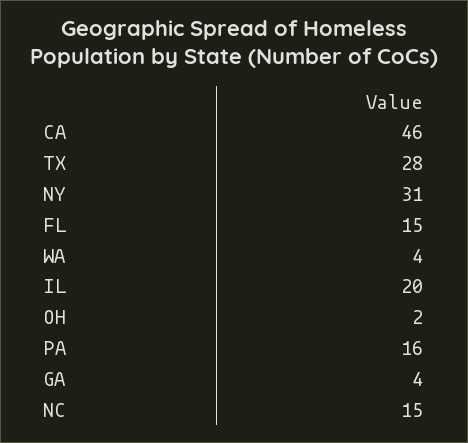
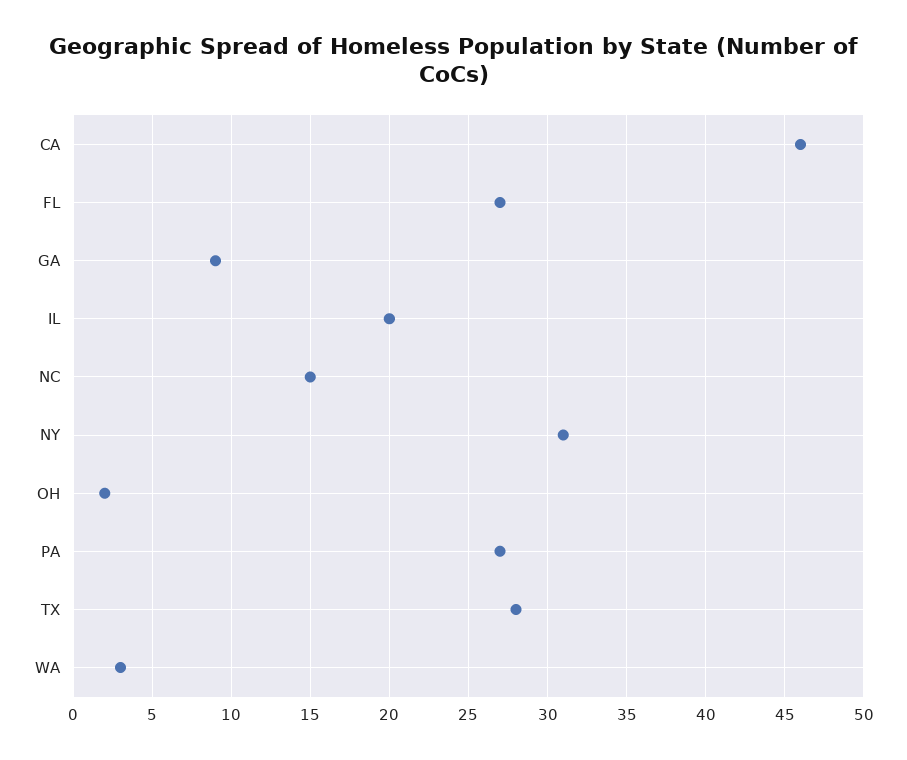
  {
    "CA": 46,
    "TX": 28,
    "NY": 31,
-   "FL": 15,
+   "FL": 27,
-   "WA": 4,
+   "WA": 3,
    "IL": 20,
    "OH": 2,
-   "PA": 16,
+   "PA": 27,
-   "GA": 4,
+   "GA": 9,
    "NC": 15
  }

